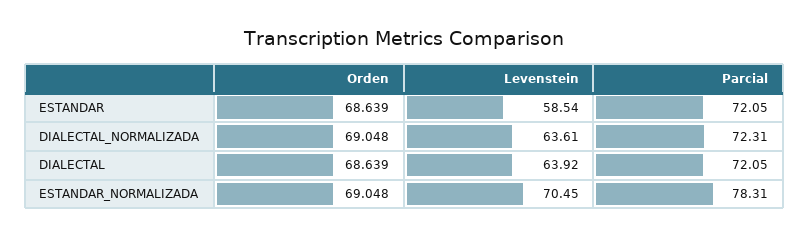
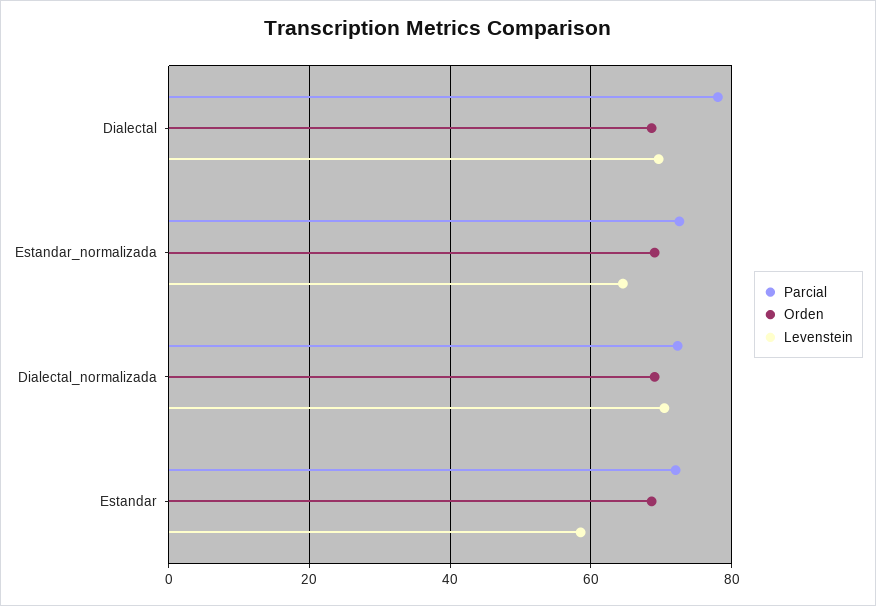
  {
    "Orden": {
      "ESTANDAR": 68.639,
      "DIALECTAL_NORMALIZADA": 69.048,
      "DIALECTAL": 68.639,
      "ESTANDAR_NORMALIZADA": 69.048
    },
    "Levenstein": {
      "ESTANDAR": 58.54,
-     "DIALECTAL_NORMALIZADA": 63.61,
+     "DIALECTAL_NORMALIZADA": 70,
-     "DIALECTAL": 63.92,
+     "DIALECTAL": 70,
-     "ESTANDAR_NORMALIZADA": 70.45
+     "ESTANDAR_NORMALIZADA": 64
    },
    "Parcial": {
      "ESTANDAR": 72.05,
      "DIALECTAL_NORMALIZADA": 72.31,
-     "DIALECTAL": 72.05,
+     "DIALECTAL": 78,
-     "ESTANDAR_NORMALIZADA": 78.31
+     "ESTANDAR_NORMALIZADA": 72
    }
  }

